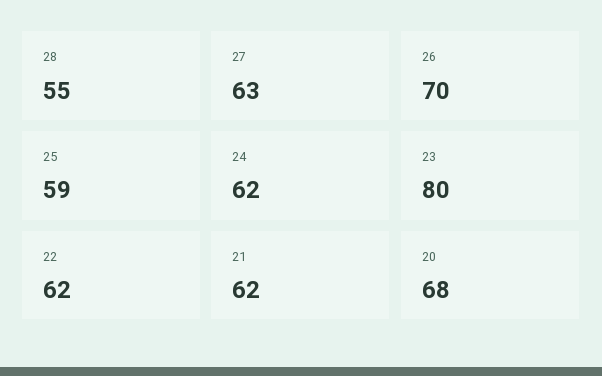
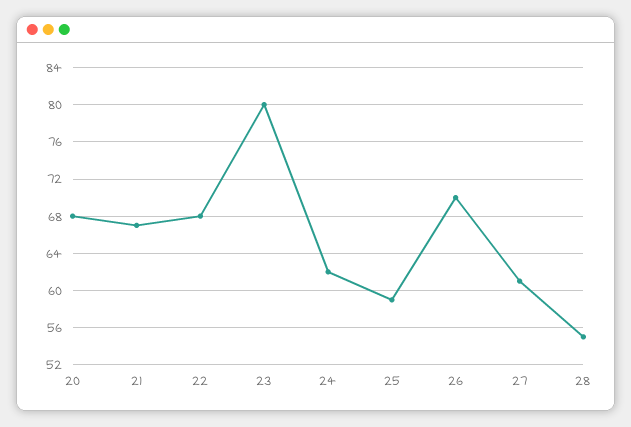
  {
    "28": 55,
-   "27": 63,
+   "27": 61,
    "26": 70,
    "25": 59,
    "24": 62,
    "23": 80,
-   "22": 62,
+   "22": 68,
-   "21": 62,
+   "21": 67,
    "20": 68
  }

